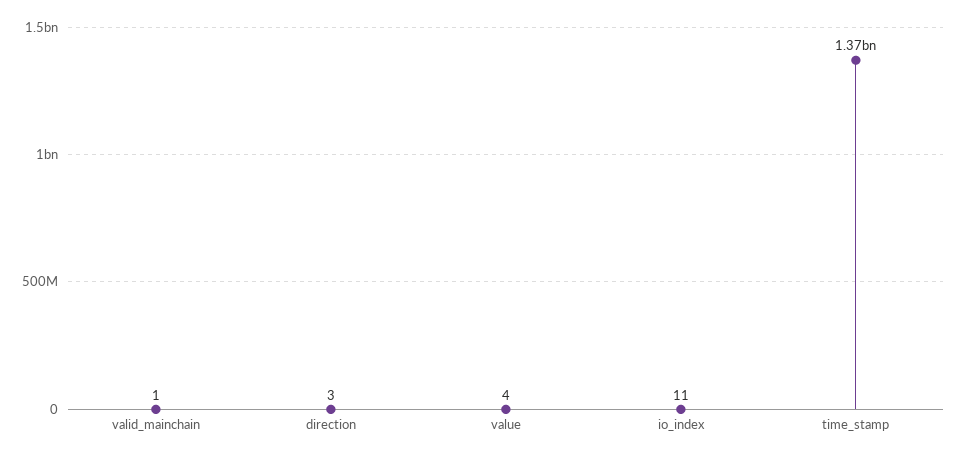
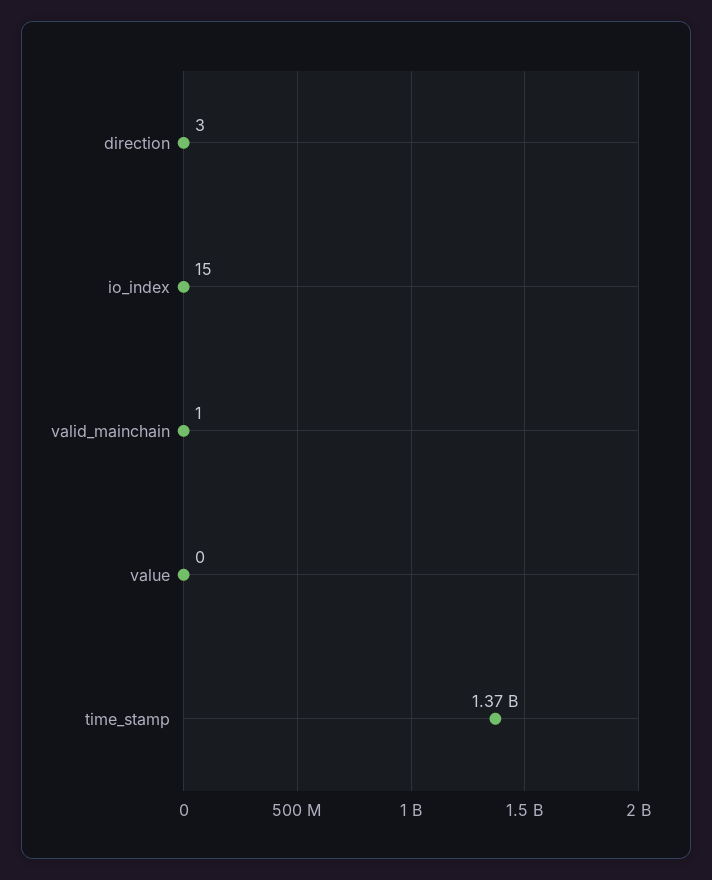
  {
    "valid_mainchain": 1,
    "direction": 3,
-   "value": 4,
+   "value": 0,
-   "io_index": 11,
+   "io_index": 15,
    "time_stamp": 1370000000
  }

